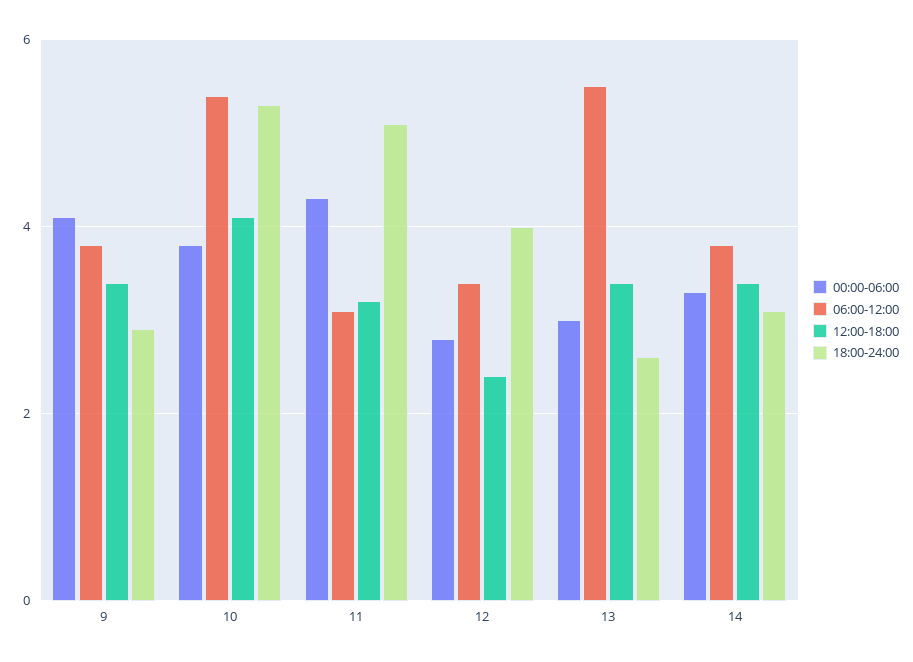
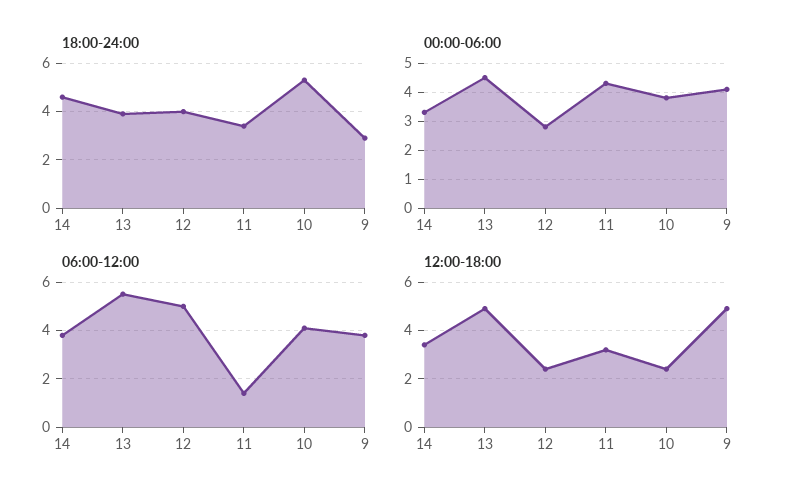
  {
    "00:00-06:00": {
      "9": 4,
      "10": 4,
      "11": 4.5,
      "12": 3,
-     "13": 3,
+     "13": 4.5,
      "14": 3.5
    },
    "06:00-12:00": {
      "9": 4,
-     "10": 5.5,
+     "10": 4,
-     "11": 3,
+     "11": 1.5,
-     "12": 3.5,
+     "12": 5,
      "13": 5.5,
      "14": 4
    },
    "12:00-18:00": {
-     "9": 3.5,
+     "9": 5,
-     "10": 4,
+     "10": 2.5,
      "11": 3,
      "12": 2.5,
-     "13": 3.5,
+     "13": 5,
      "14": 3.5
    },
    "18:00-24:00": {
      "9": 3,
      "10": 5.5,
-     "11": 5,
+     "11": 3.5,
      "12": 4,
-     "13": 2.5,
+     "13": 4,
-     "14": 3
+     "14": 4.5
    }
  }

